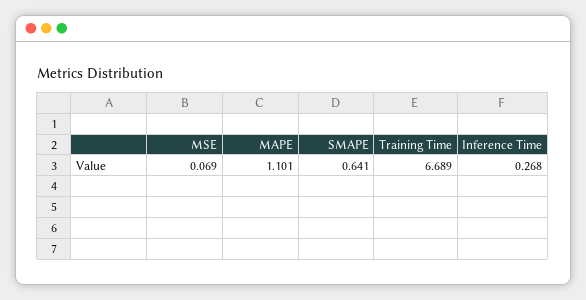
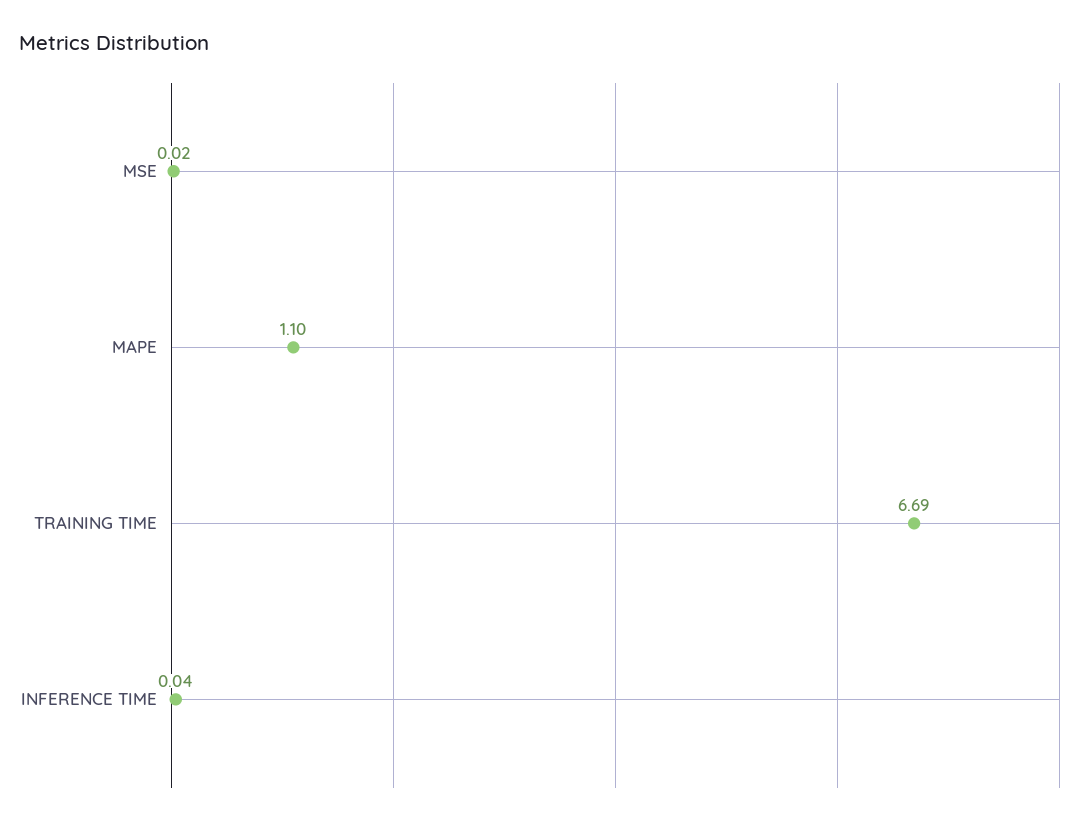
  {
-   "MSE": 0.069,
+   "MSE": 0.02,
    "MAPE": 1.101,
-   "SMAPE": 0.641,
    "Training Time": 6.689,
-   "Inference Time": 0.268
+   "Inference Time": 0.04
  }

